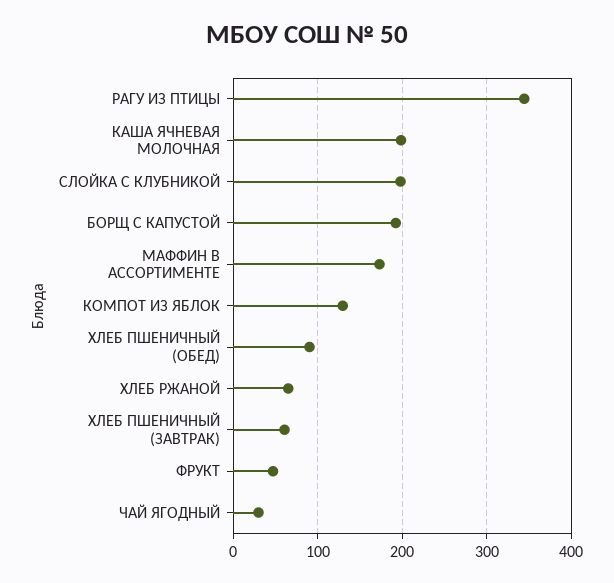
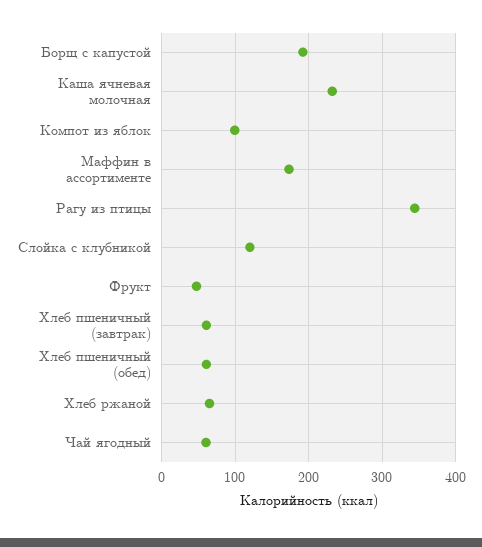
  {
    "РАГУ ИЗ ПТИЦЫ": 340,
-   "КАША ЯЧНЕВАЯ МОЛОЧНАЯ": 200,
+   "КАША ЯЧНЕВАЯ МОЛОЧНАЯ": 230,
-   "СЛОЙКА С КЛУБНИКОЙ": 200,
+   "СЛОЙКА С КЛУБНИКОЙ": 120,
    "БОРЩ С КАПУСТОЙ": 190,
    "МАФФИН В АССОРТИМЕНТЕ": 170,
-   "КОМПОТ ИЗ ЯБЛОК": 130,
+   "КОМПОТ ИЗ ЯБЛОК": 100,
-   "ХЛЕБ ПШЕНИЧНЫЙ (ОБЕД)": 90,
+   "ХЛЕБ ПШЕНИЧНЫЙ (ОБЕД)": 60,
    "ХЛЕБ РЖАНОЙ": 60,
    "ХЛЕБ ПШЕНИЧНЫЙ (ЗАВТРАК)": 60,
    "ФРУКТ": 50,
-   "ЧАЙ ЯГОДНЫЙ": 30
+   "ЧАЙ ЯГОДНЫЙ": 60
  }

